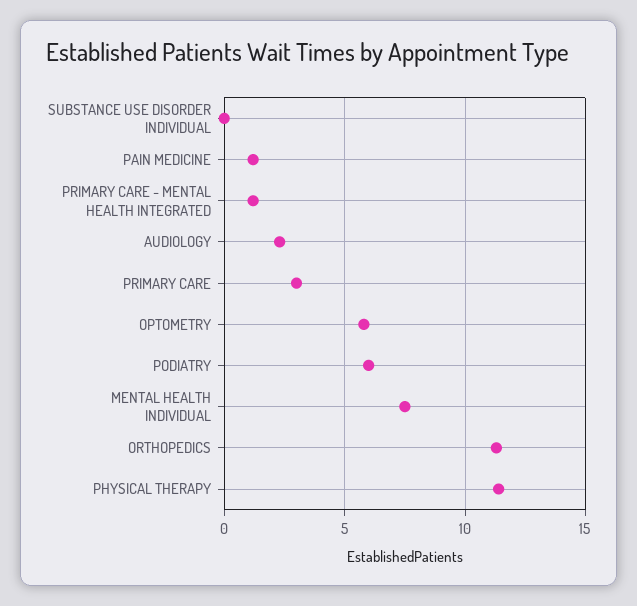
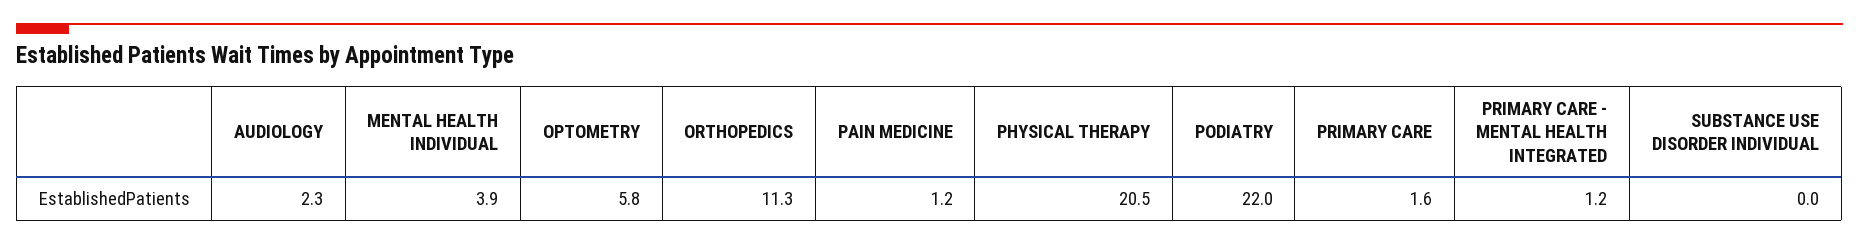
  {
    "SUBSTANCE USE DISORDER INDIVIDUAL": 0,
    "PAIN MEDICINE": 1.2,
    "PRIMARY CARE - MENTAL HEALTH INTEGRATED": 1.2,
    "AUDIOLOGY": 2.3,
-   "PRIMARY CARE": 3,
+   "PRIMARY CARE": 1.6,
    "OPTOMETRY": 5.8,
-   "PODIATRY": 6,
+   "PODIATRY": 22,
-   "MENTAL HEALTH INDIVIDUAL": 7.5,
+   "MENTAL HEALTH INDIVIDUAL": 3.9,
    "ORTHOPEDICS": 11.3,
-   "PHYSICAL THERAPY": 11.5
+   "PHYSICAL THERAPY": 20.5
  }

